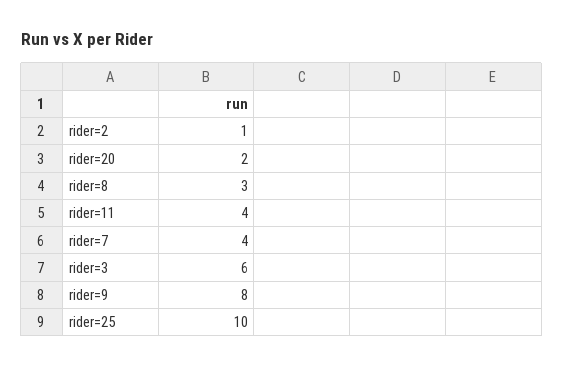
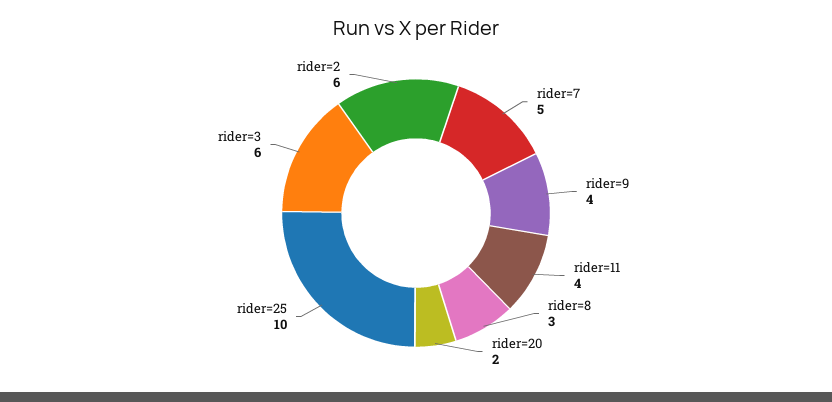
  {
-   "rider=2": 1,
+   "rider=2": 6,
    "rider=20": 2,
    "rider=8": 3,
    "rider=11": 4,
-   "rider=7": 4,
+   "rider=7": 5,
    "rider=3": 6,
-   "rider=9": 8,
+   "rider=9": 4,
    "rider=25": 10
  }

